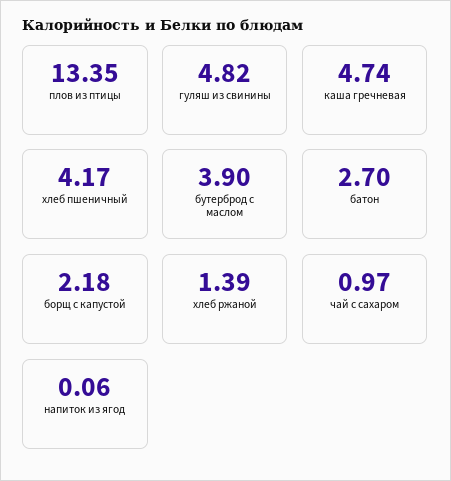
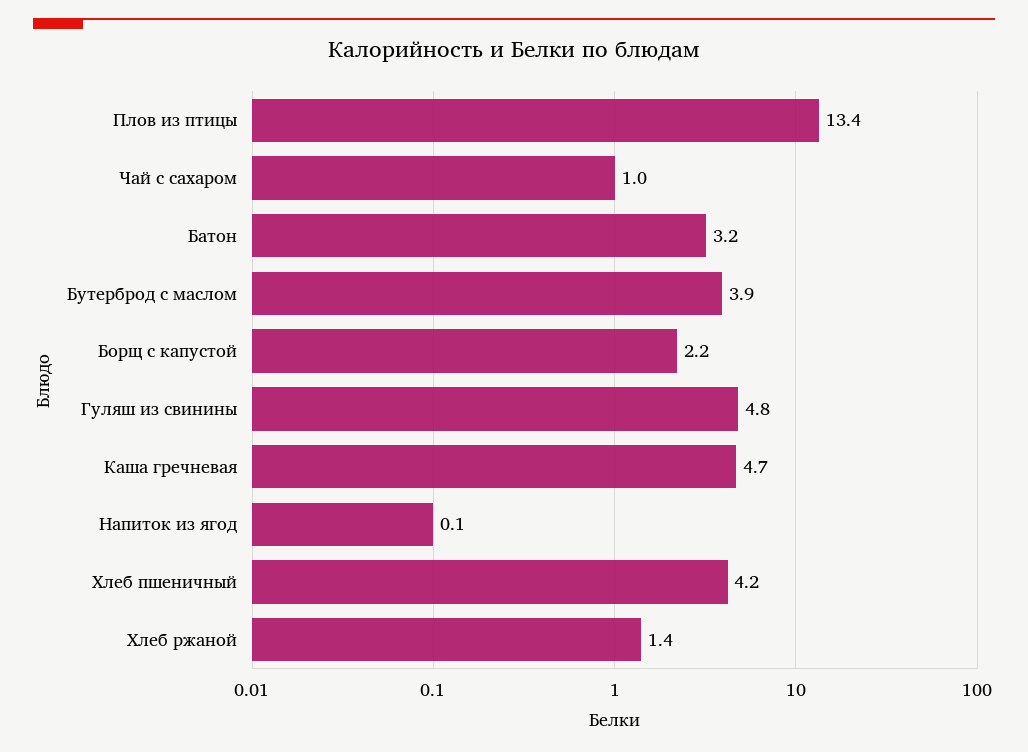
  {
    "плов из птицы": 13.35,
    "гуляш из свинины": 4.82,
    "каша гречневая": 4.74,
    "хлеб пшеничный": 4.17,
    "бутерброд с маслом": 3.9,
-   "батон": 2.7,
+   "батон": 3.2,
    "борщ с капустой": 2.18,
    "хлеб ржаной": 1.39,
    "чай с сахаром": 0.97,
    "напиток из ягод": 0.06
  }

